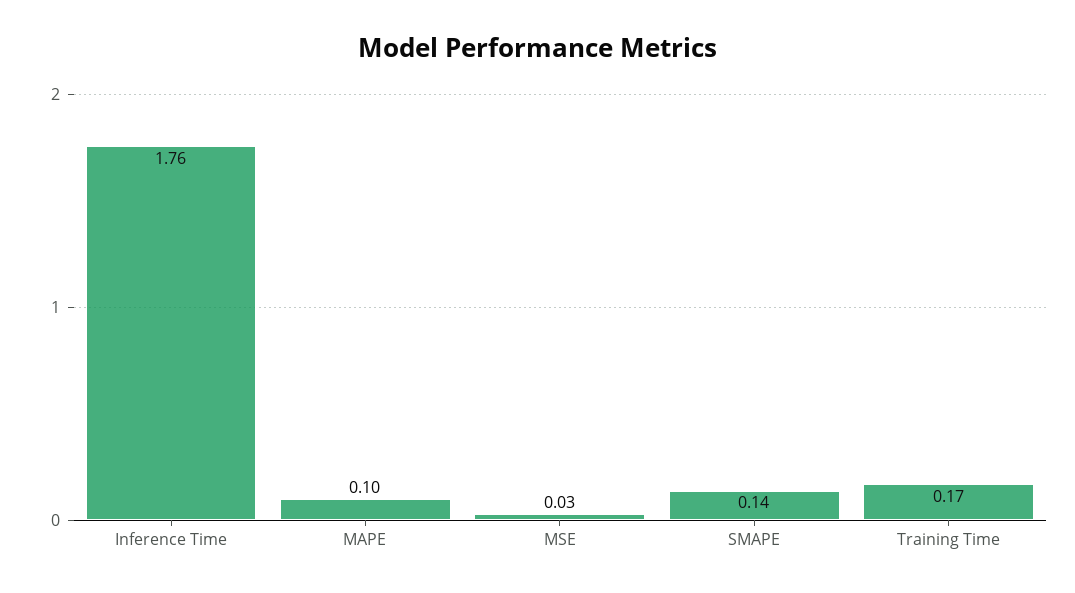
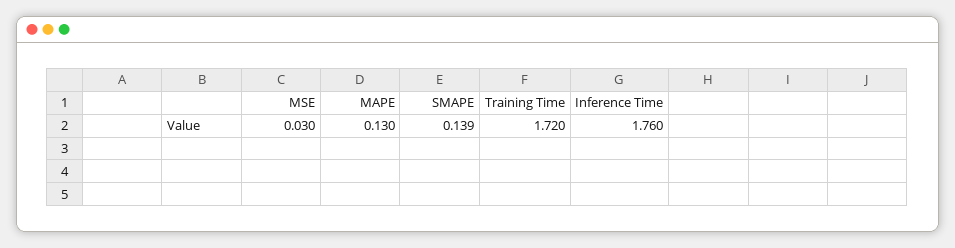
  {
    "Inference Time": 1.76,
-   "MAPE": 0.1,
+   "MAPE": 0.13,
    "MSE": 0.03,
    "SMAPE": 0.139,
-   "Training Time": 0.17
+   "Training Time": 1.72
  }

